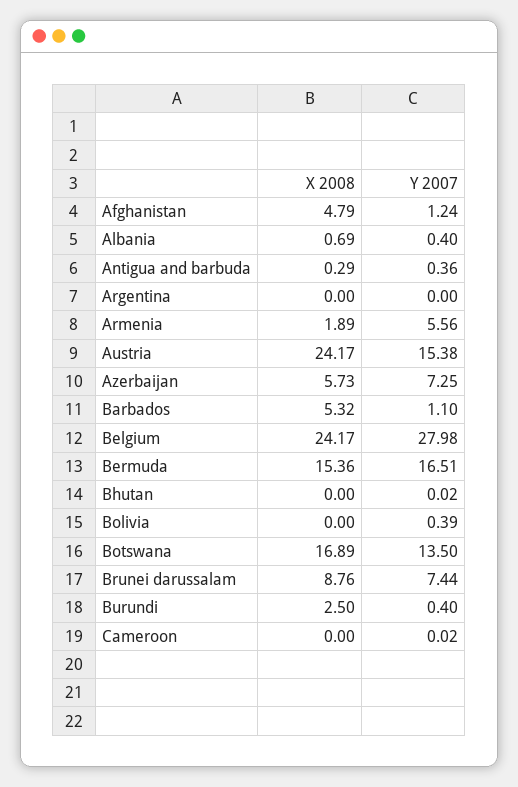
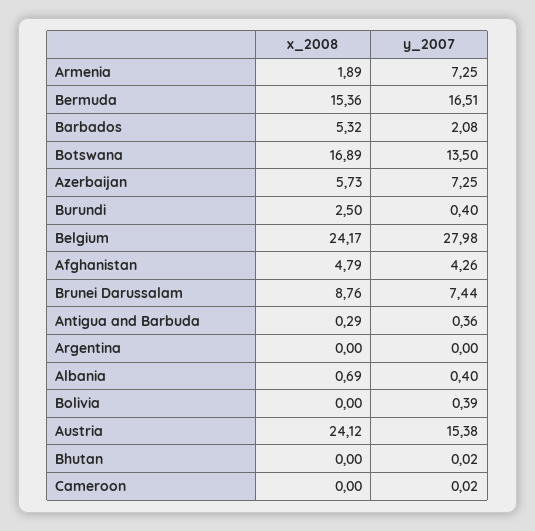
  {
    "X 2008": {
      "Afghanistan": 4.79,
      "Albania": 0.69,
      "Antigua and barbuda": 0.29,
      "Argentina": 0,
      "Armenia": 1.89,
-     "Austria": 24.17,
+     "Austria": 24.12,
      "Azerbaijan": 5.73,
      "Barbados": 5.32,
      "Belgium": 24.17,
      "Bermuda": 15.36,
      "Bhutan": 0,
      "Bolivia": 0,
      "Botswana": 16.89,
      "Brunei darussalam": 8.76,
      "Burundi": 2.5,
      "Cameroon": 0
    },
    "Y 2007": {
-     "Afghanistan": 1.24,
+     "Afghanistan": 4.26,
      "Albania": 0.4,
      "Antigua and barbuda": 0.36,
      "Argentina": 0,
-     "Armenia": 5.56,
+     "Armenia": 7.25,
      "Austria": 15.38,
      "Azerbaijan": 7.25,
-     "Barbados": 1.1,
+     "Barbados": 2.08,
      "Belgium": 27.98,
      "Bermuda": 16.51,
      "Bhutan": 0.02,
      "Bolivia": 0.39,
      "Botswana": 13.5,
      "Brunei darussalam": 7.44,
      "Burundi": 0.4,
      "Cameroon": 0.02
    }
  }

